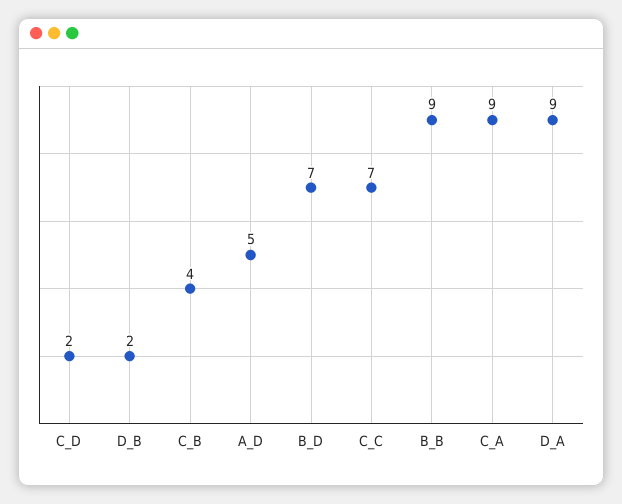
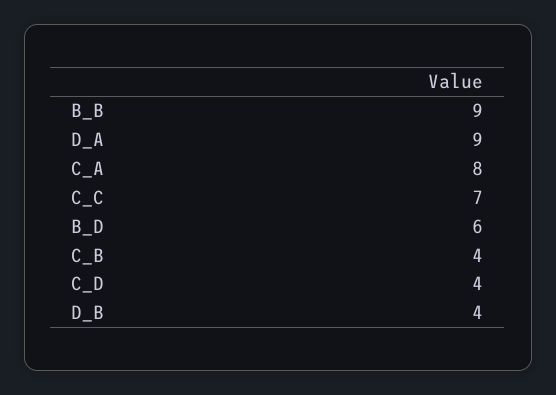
  {
-   "C_D": 2,
+   "C_D": 4,
-   "D_B": 2,
+   "D_B": 4,
    "C_B": 4,
-   "A_D": 5,
-   "B_D": 7,
+   "B_D": 6,
    "C_C": 7,
    "B_B": 9,
-   "C_A": 9,
+   "C_A": 8,
    "D_A": 9
  }

